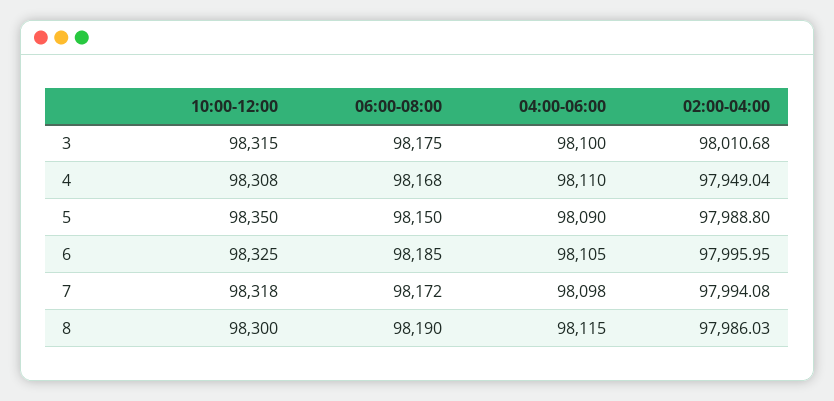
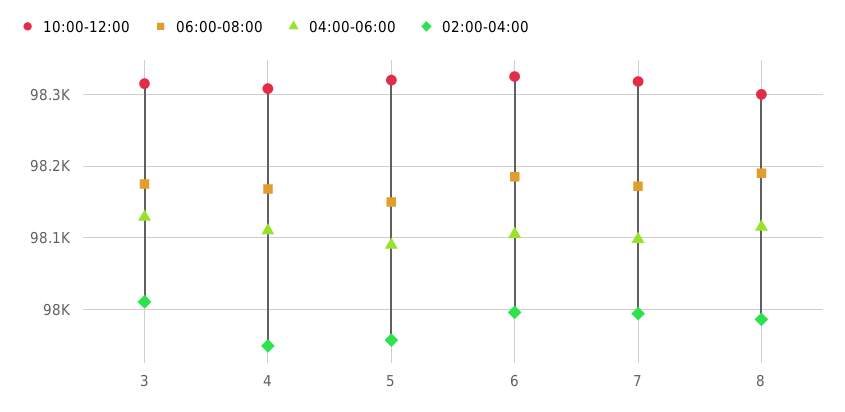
  {
    "10:00-12:00": {
      "3": 98315,
      "4": 98308,
-     "5": 98350,
+     "5": 98320,
      "6": 98325,
      "7": 98318,
      "8": 98300
    },
    "06:00-08:00": {
      "3": 98175,
      "4": 98168,
      "5": 98150,
      "6": 98185,
      "7": 98172,
      "8": 98190
    },
    "04:00-06:00": {
-     "3": 98100,
+     "3": 98130,
      "4": 98110,
      "5": 98090,
      "6": 98105,
      "7": 98098,
      "8": 98115
    },
    "02:00-04:00": {
      "3": 98010.68,
      "4": 97949.04,
-     "5": 97988.8,
+     "5": 97960,
      "6": 97995.95,
      "7": 97994.08,
      "8": 97986.03
    }
  }

